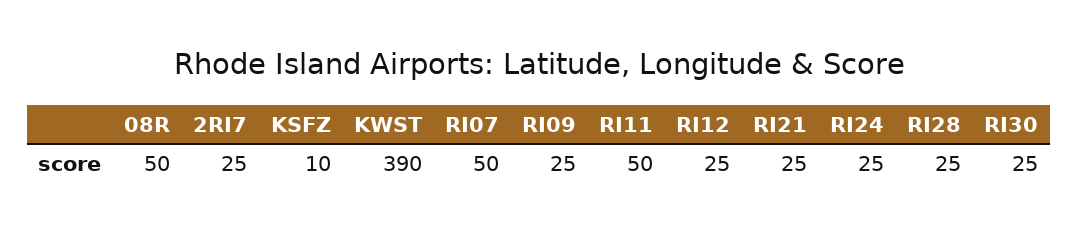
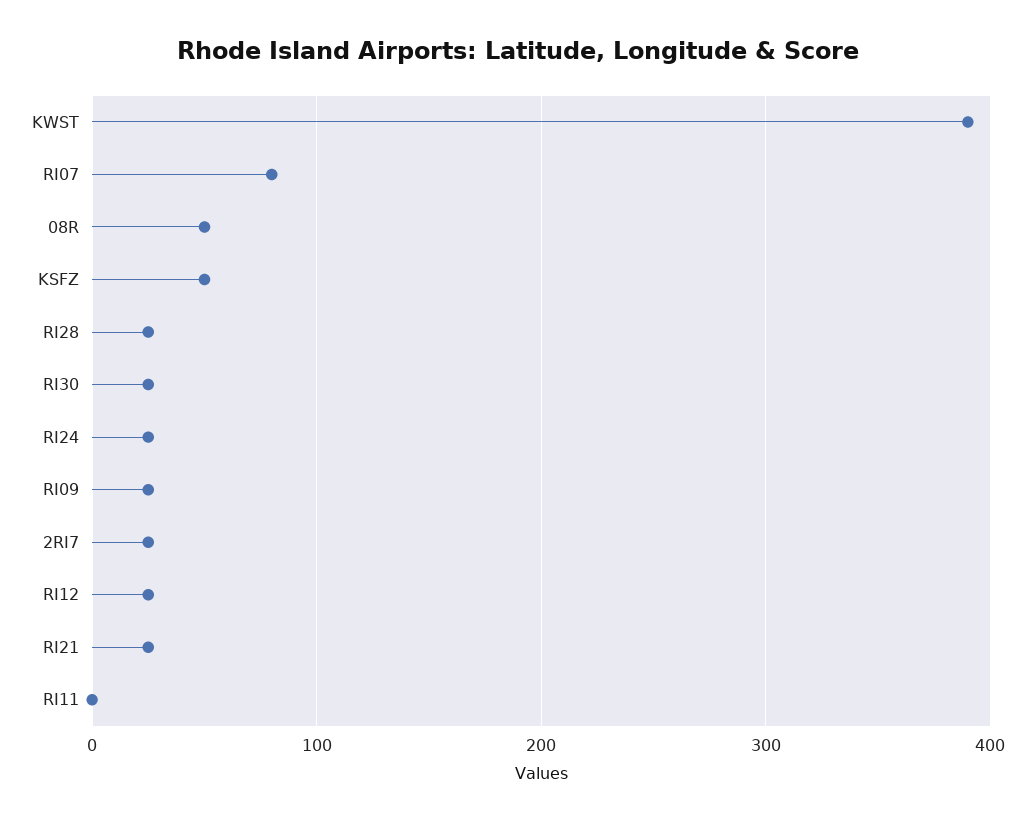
  {
    "08R": 50,
    "2RI7": 25,
-   "KSFZ": 10,
+   "KSFZ": 50,
    "KWST": 390,
-   "RI07": 50,
+   "RI07": 80,
    "RI09": 25,
-   "RI11": 50,
+   "RI11": 0,
    "RI12": 25,
    "RI21": 25,
    "RI24": 25,
    "RI28": 25,
    "RI30": 25
  }

